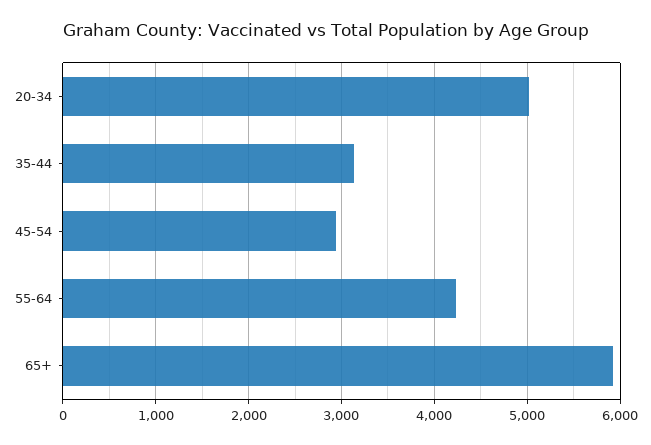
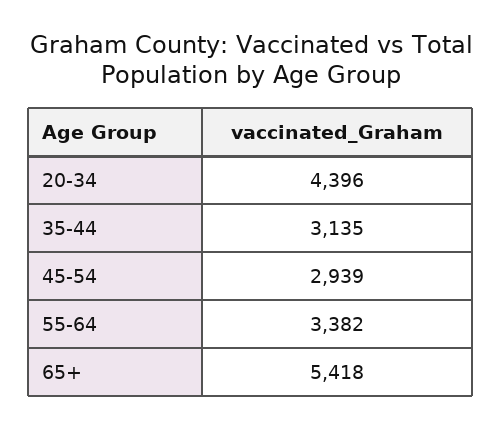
  {
-   "20-34": 5000,
+   "20-34": 4396,
    "35-44": 3135,
    "45-54": 2939,
-   "55-64": 4200,
+   "55-64": 3382,
-   "65+": 5900
+   "65+": 5418
  }

